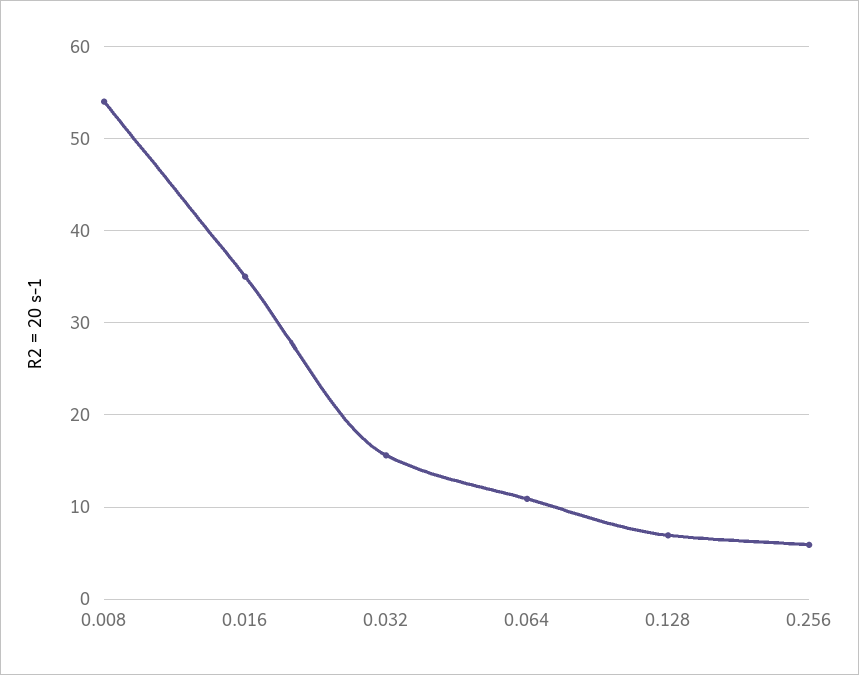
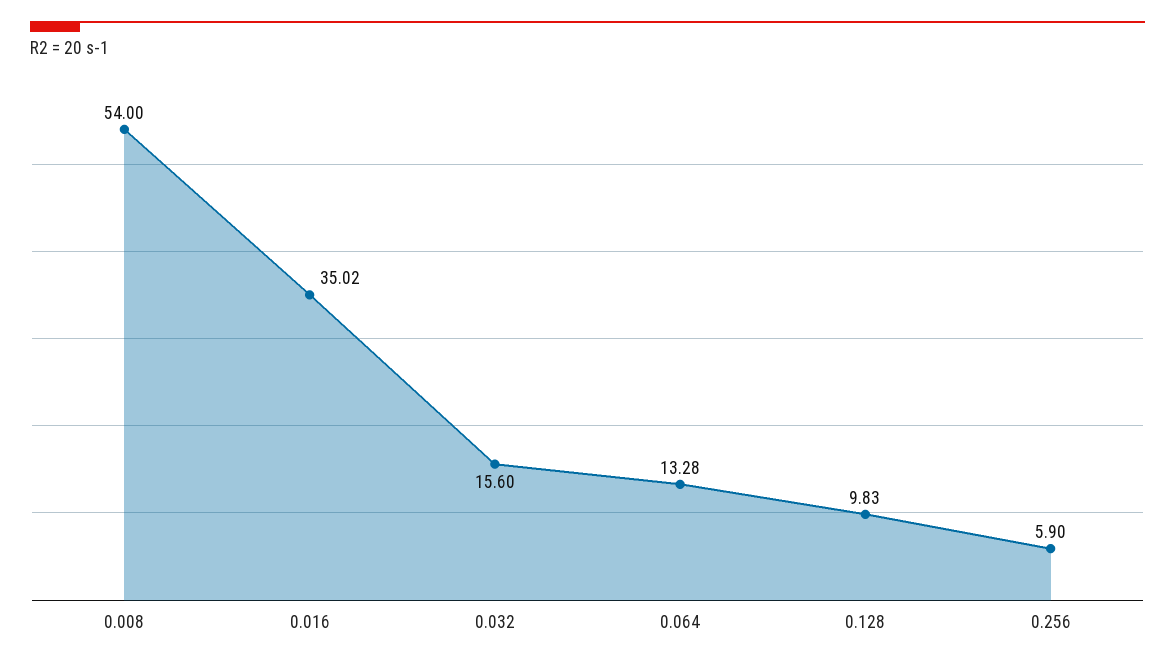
  {
    "0.008": 54,
    "0.016": 35.02,
    "0.032": 15.6,
-   "0.064": 11,
+   "0.064": 13.28,
-   "0.128": 7,
+   "0.128": 9.83,
    "0.256": 5.9
  }

